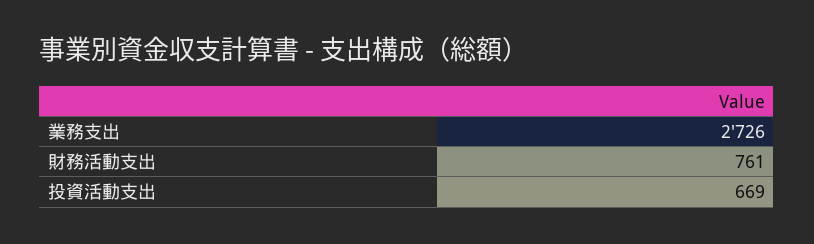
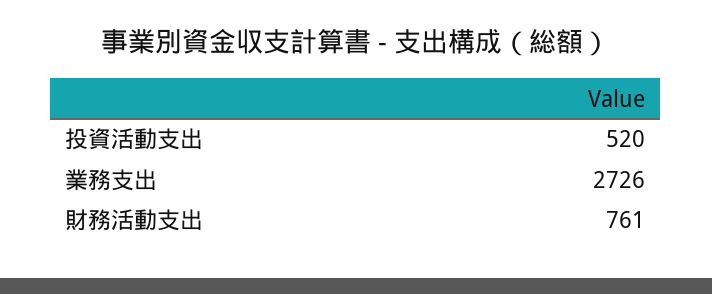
  {
    "業務支出": 2726,
    "財務活動支出": 761,
-   "投資活動支出": 669
+   "投資活動支出": 520
  }

